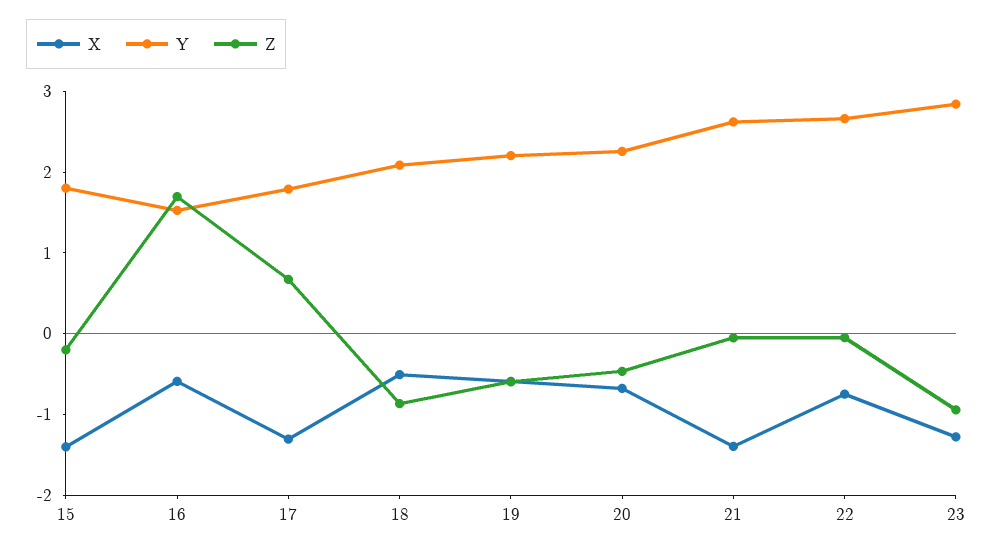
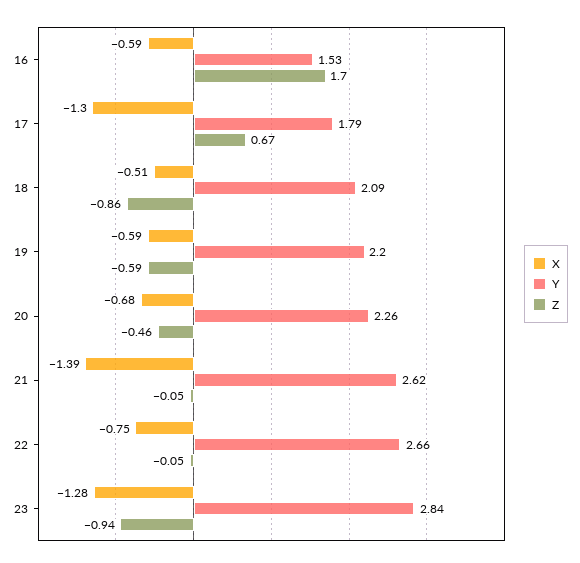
  {
    "X": {
-     "15": -1.4,
      "16": -0.59,
      "17": -1.3,
      "18": -0.51,
      "19": -0.59,
      "20": -0.68,
      "21": -1.39,
      "22": -0.75,
      "23": -1.28
    },
    "Y": {
-     "15": 1.8,
      "16": 1.53,
      "17": 1.79,
      "18": 2.09,
      "19": 2.2,
      "20": 2.26,
      "21": 2.62,
      "22": 2.66,
      "23": 2.84
    },
    "Z": {
-     "15": -0.2,
      "16": 1.7,
      "17": 0.67,
      "18": -0.86,
      "19": -0.59,
      "20": -0.46,
      "21": -0.05,
      "22": -0.05,
      "23": -0.94
    }
  }

